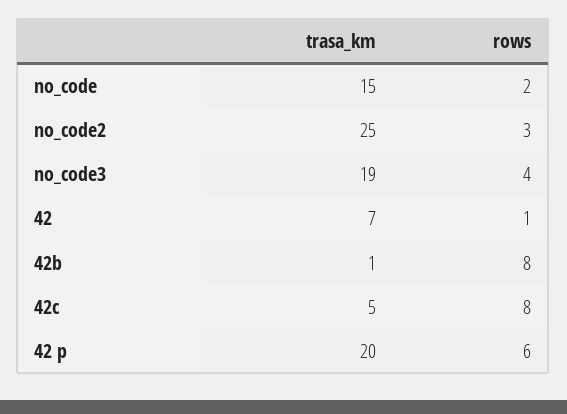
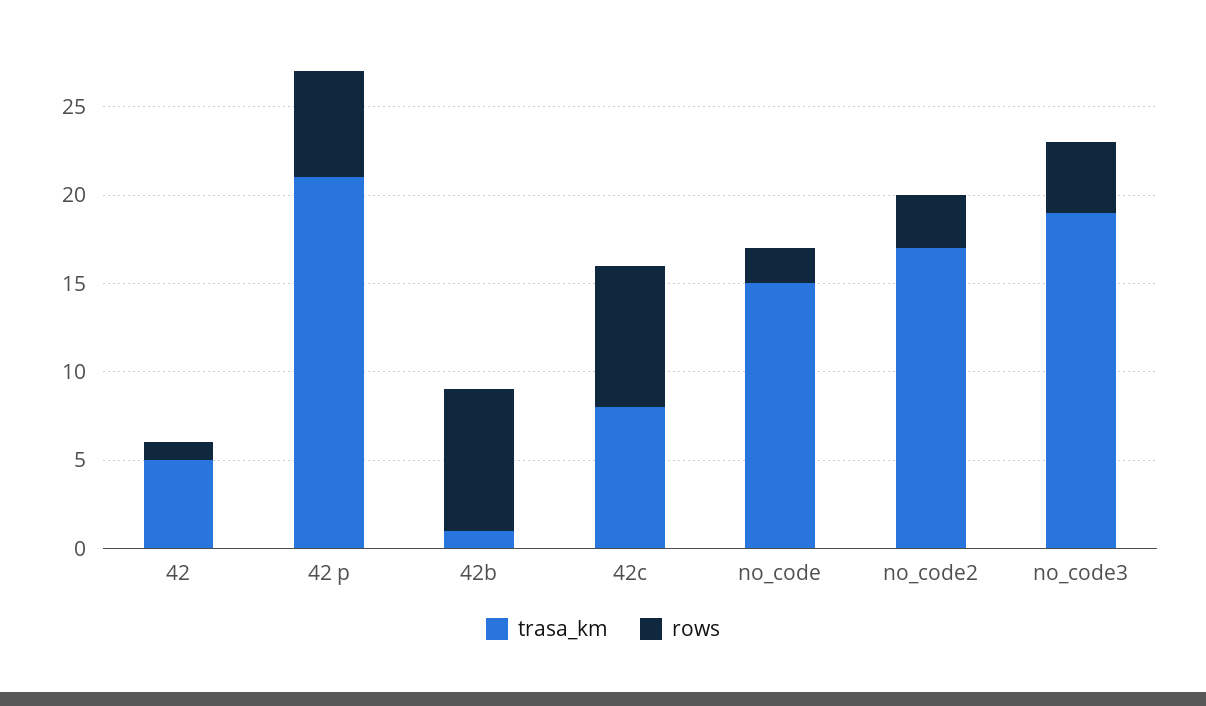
  {
    "trasa_km": {
      "no_code": 15,
-     "no_code2": 25,
+     "no_code2": 17,
      "no_code3": 19,
-     "42": 7,
+     "42": 5,
      "42b": 1,
-     "42c": 5,
+     "42c": 8,
-     "42 p": 20
+     "42 p": 21
    },
    "rows": {
      "no_code": 2,
      "no_code2": 3,
      "no_code3": 4,
      "42": 1,
      "42b": 8,
      "42c": 8,
      "42 p": 6
    }
  }

